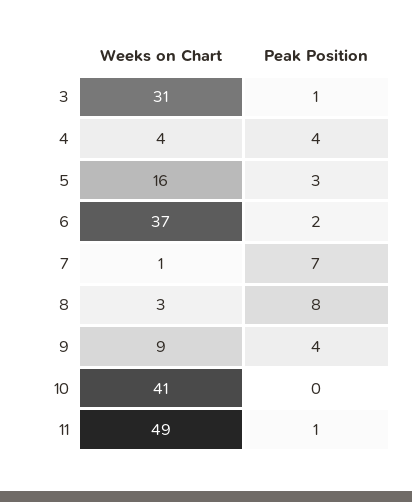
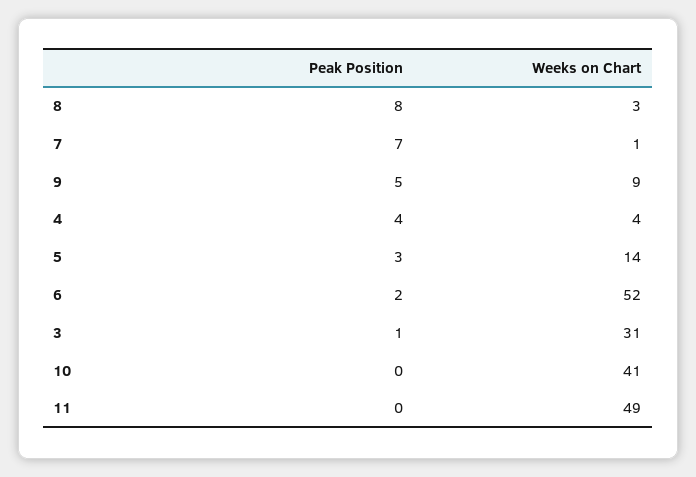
  {
    "Weeks on Chart": {
      "3": 31,
      "4": 4,
-     "5": 16,
+     "5": 14,
-     "6": 37,
+     "6": 52,
      "7": 1,
      "8": 3,
      "9": 9,
      "10": 41,
      "11": 49
    },
    "Peak Position": {
      "3": 1,
      "4": 4,
      "5": 3,
      "6": 2,
      "7": 7,
      "8": 8,
-     "9": 4,
+     "9": 5,
      "10": 0,
-     "11": 1
+     "11": 0
    }
  }

